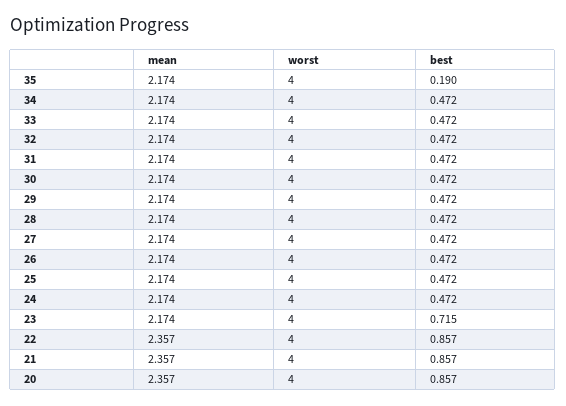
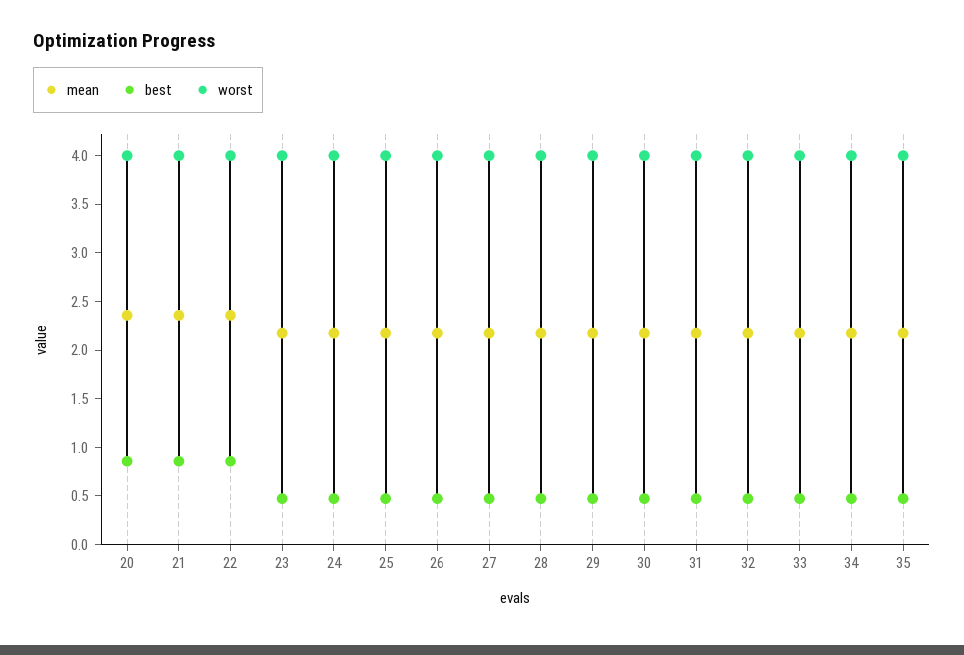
  {
    "mean": {
      "35": 2.174,
      "34": 2.174,
      "33": 2.174,
      "32": 2.174,
      "31": 2.174,
      "30": 2.174,
      "29": 2.174,
      "28": 2.174,
      "27": 2.174,
      "26": 2.174,
      "25": 2.174,
      "24": 2.174,
      "23": 2.174,
      "22": 2.357,
      "21": 2.357,
      "20": 2.357
    },
    "worst": {
      "35": 4,
      "34": 4,
      "33": 4,
      "32": 4,
      "31": 4,
      "30": 4,
      "29": 4,
      "28": 4,
      "27": 4,
      "26": 4,
      "25": 4,
      "24": 4,
      "23": 4,
      "22": 4,
      "21": 4,
      "20": 4
    },
    "best": {
-     "35": 0.19,
+     "35": 0.5,
      "34": 0.472,
      "33": 0.472,
      "32": 0.472,
      "31": 0.472,
      "30": 0.472,
      "29": 0.472,
      "28": 0.472,
      "27": 0.472,
      "26": 0.472,
      "25": 0.472,
      "24": 0.472,
-     "23": 0.715,
+     "23": 0.5,
      "22": 0.857,
      "21": 0.857,
      "20": 0.857
    }
  }

